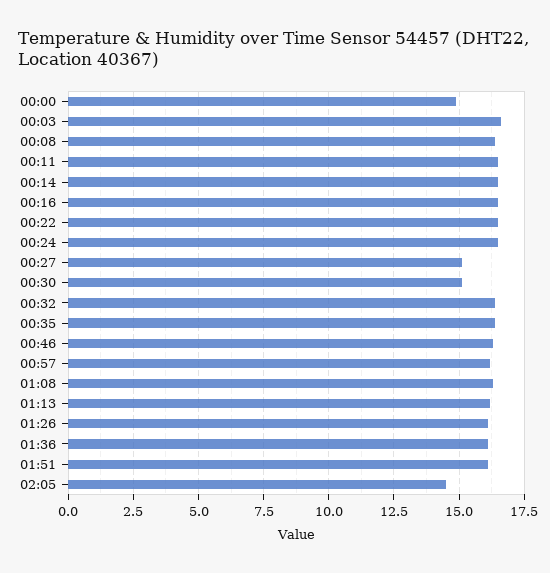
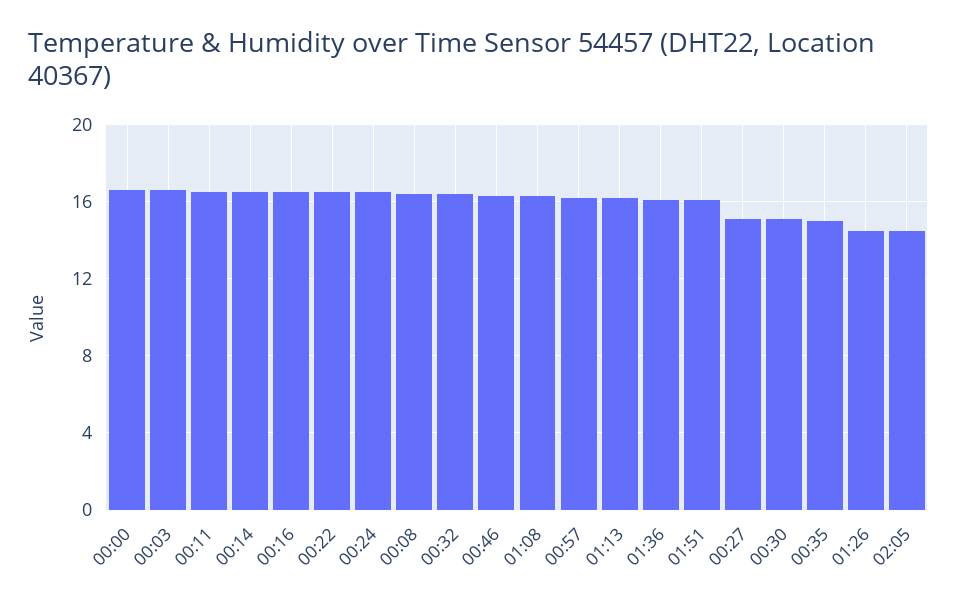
  {
-   "00:00": 15,
+   "00:00": 16.5,
    "00:03": 16.5,
    "00:08": 16.5,
    "00:11": 16.5,
    "00:14": 16.5,
    "00:16": 16.5,
    "00:22": 16.5,
    "00:24": 16.5,
    "00:27": 15,
    "00:30": 15,
    "00:32": 16.5,
-   "00:35": 16.5,
+   "00:35": 15,
    "00:46": 16.5,
    "00:57": 16,
    "01:08": 16.5,
    "01:13": 16,
-   "01:26": 16,
+   "01:26": 14.5,
    "01:36": 16,
    "01:51": 16,
    "02:05": 14.5
  }

